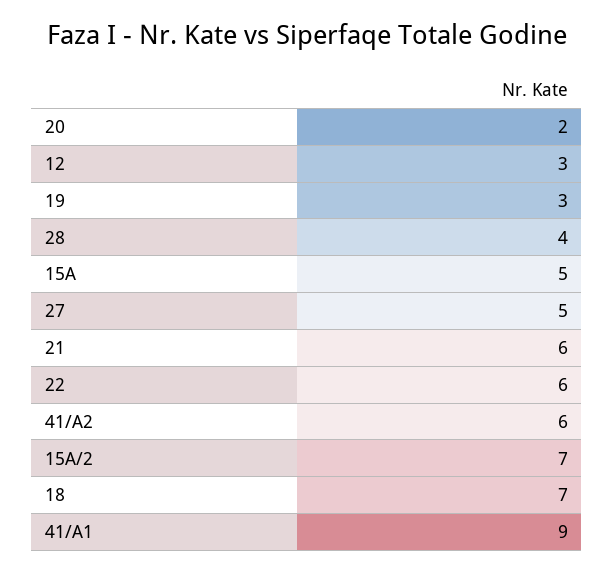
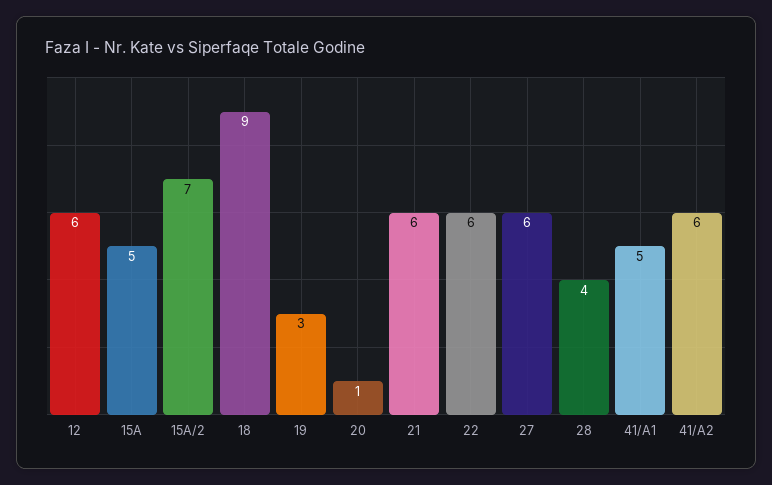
  {
-   "20": 2,
+   "20": 1,
-   "12": 3,
+   "12": 6,
    "19": 3,
    "28": 4,
    "15A": 5,
-   "27": 5,
+   "27": 6,
    "21": 6,
    "22": 6,
    "41/A2": 6,
    "15A/2": 7,
-   "18": 7,
+   "18": 9,
-   "41/A1": 9
+   "41/A1": 5
  }

